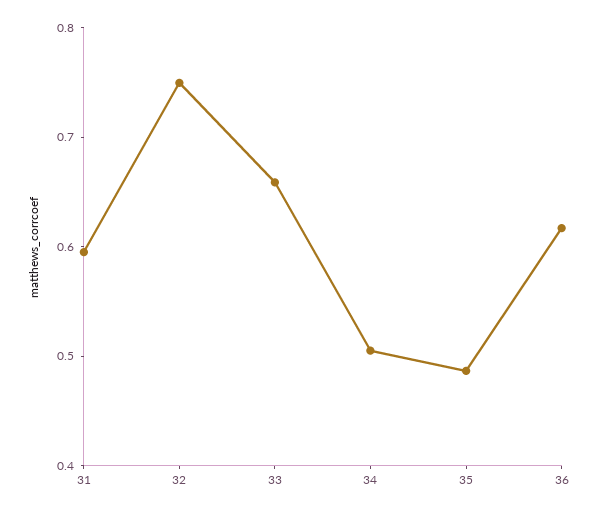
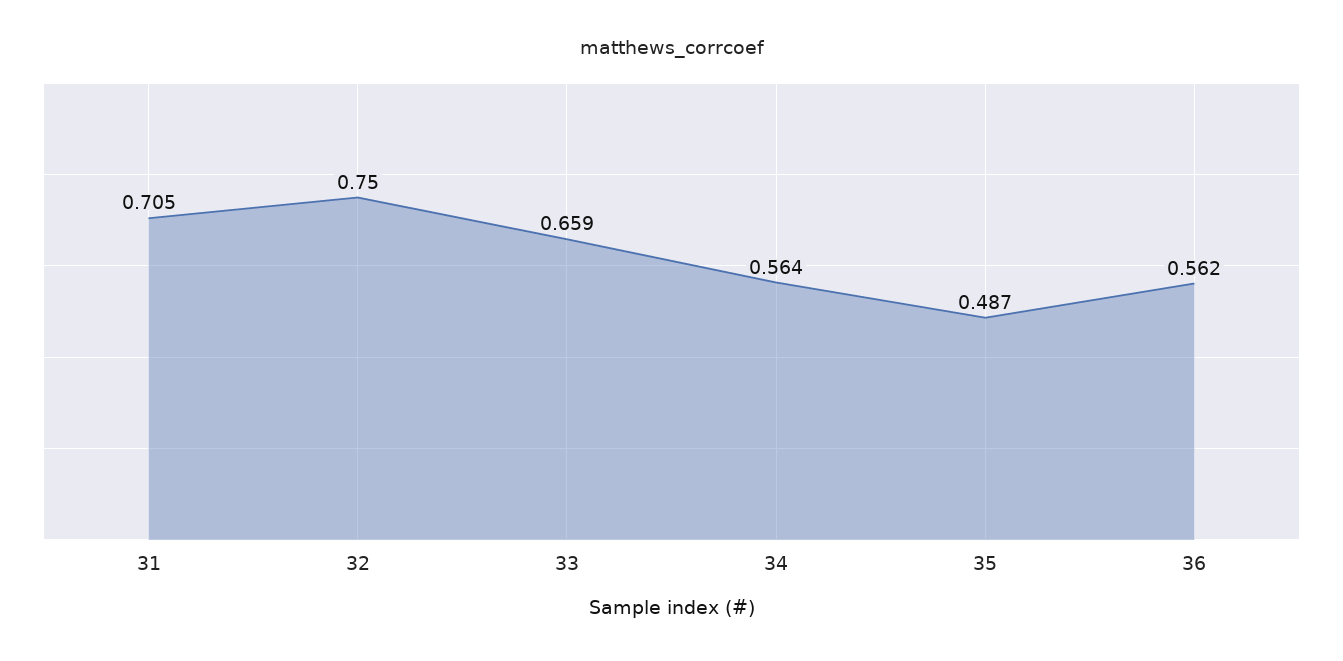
  {
-   "31": 0.6,
+   "31": 0.705,
    "32": 0.75,
    "33": 0.659,
-   "34": 0.5,
+   "34": 0.564,
    "35": 0.487,
-   "36": 0.62
+   "36": 0.562
  }

